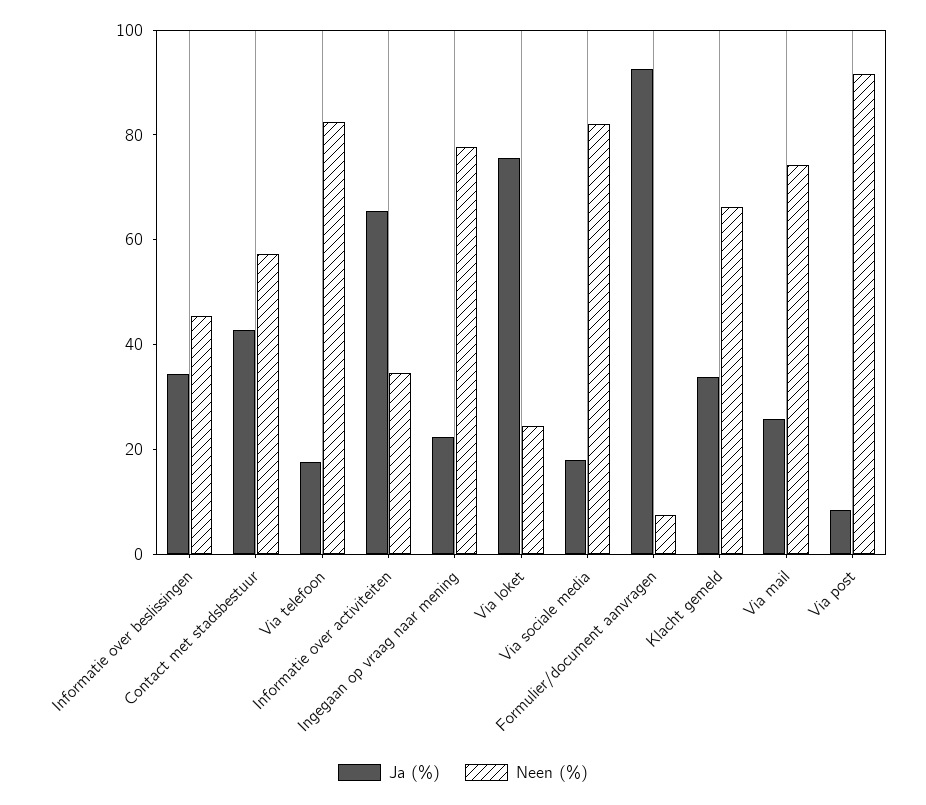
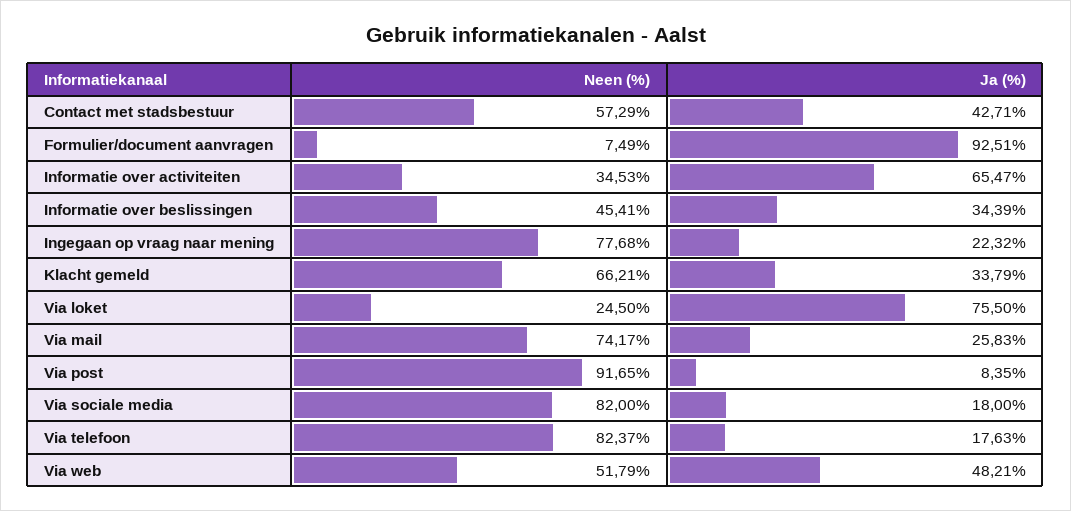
  {
    "Ja (%)": {
      "Informatie over beslissingen": 34.39,
      "Contact met stadsbestuur": 42.71,
      "Via telefoon": 17.63,
      "Informatie over activiteiten": 65.47,
      "Ingegaan op vraag naar mening": 22.32,
      "Via loket": 75.5,
      "Via sociale media": 18,
      "Formulier/document aanvragen": 92.51,
      "Klacht gemeld": 33.79,
      "Via mail": 25.83,
-     "Via post": 8.35
+     "Via post": 8.35,
+     "Via web": 48.21
    },
    "Neen (%)": {
      "Informatie over beslissingen": 45.41,
      "Contact met stadsbestuur": 57.29,
      "Via telefoon": 82.37,
      "Informatie over activiteiten": 34.53,
      "Ingegaan op vraag naar mening": 77.68,
      "Via loket": 24.5,
      "Via sociale media": 82,
      "Formulier/document aanvragen": 7.49,
      "Klacht gemeld": 66.21,
      "Via mail": 74.17,
-     "Via post": 91.65
+     "Via post": 91.65,
+     "Via web": 51.79
    }
  }

